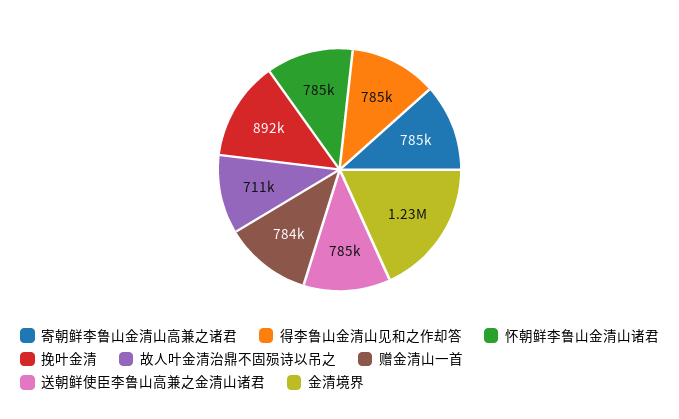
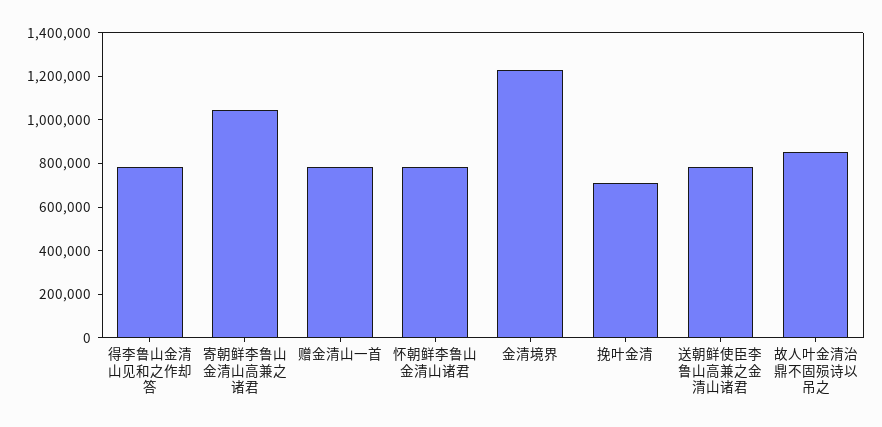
  {
-   "寄朝鲜李鲁山金清山高兼之诸君": 785000,
+   "寄朝鲜李鲁山金清山高兼之诸君": 1050000,
    "得李鲁山金清山见和之作却答": 785000,
    "怀朝鲜李鲁山金清山诸君": 785000,
-   "挽叶金清": 892000,
+   "挽叶金清": 700000,
-   "故人叶金清治鼎不固殒诗以吊之": 711000,
+   "故人叶金清治鼎不固殒诗以吊之": 850000,
    "赠金清山一首": 784000,
    "送朝鲜使臣李鲁山高兼之金清山诸君": 785000,
    "金清境界": 1230000
  }

